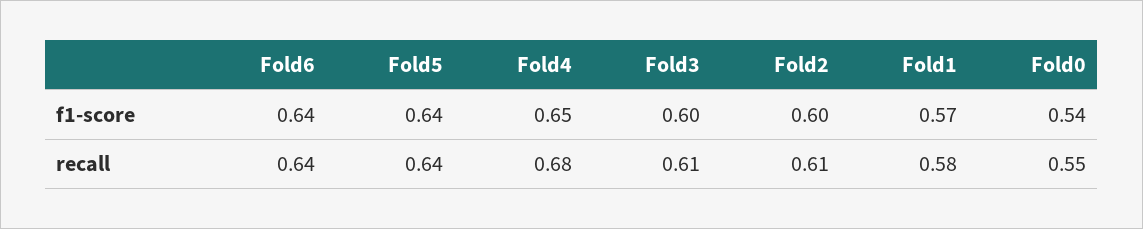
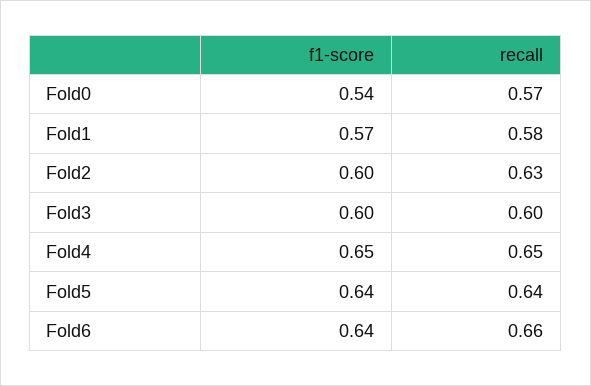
  {
    "Fold6": {
      "f1-score": 0.64,
-     "recall": 0.64
+     "recall": 0.66
    },
    "Fold5": {
      "f1-score": 0.64,
      "recall": 0.64
    },
    "Fold4": {
      "f1-score": 0.65,
-     "recall": 0.68
+     "recall": 0.65
    },
    "Fold3": {
      "f1-score": 0.6,
-     "recall": 0.61
+     "recall": 0.6
    },
    "Fold2": {
      "f1-score": 0.6,
-     "recall": 0.61
+     "recall": 0.63
    },
    "Fold1": {
      "f1-score": 0.57,
      "recall": 0.58
    },
    "Fold0": {
      "f1-score": 0.54,
-     "recall": 0.55
+     "recall": 0.57
    }
  }

